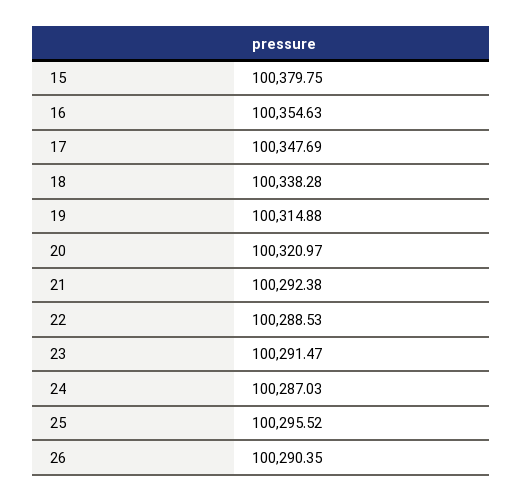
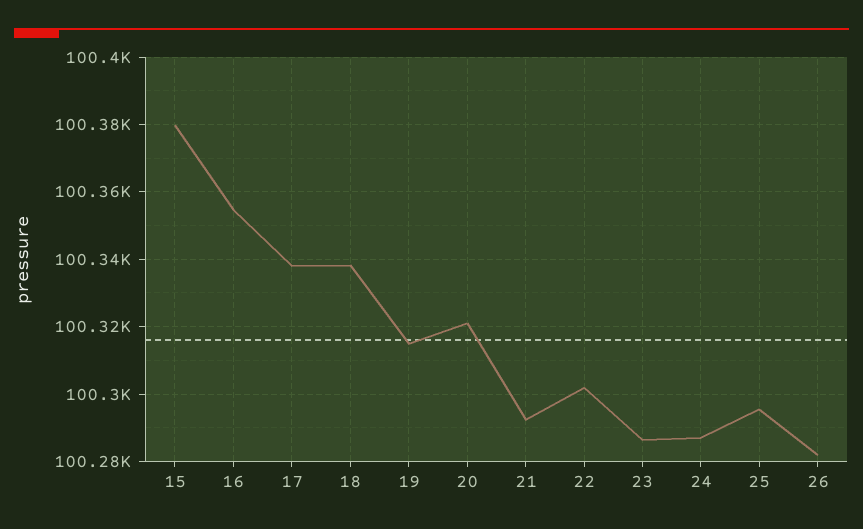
  {
    "15": 100379.75,
    "16": 100354.63,
-   "17": 100347.69,
+   "17": 100338,
    "18": 100338.28,
    "19": 100314.88,
    "20": 100320.97,
    "21": 100292.38,
-   "22": 100288.53,
+   "22": 100302,
-   "23": 100291.47,
+   "23": 100286,
    "24": 100287.03,
    "25": 100295.52,
-   "26": 100290.35
+   "26": 100282
  }

